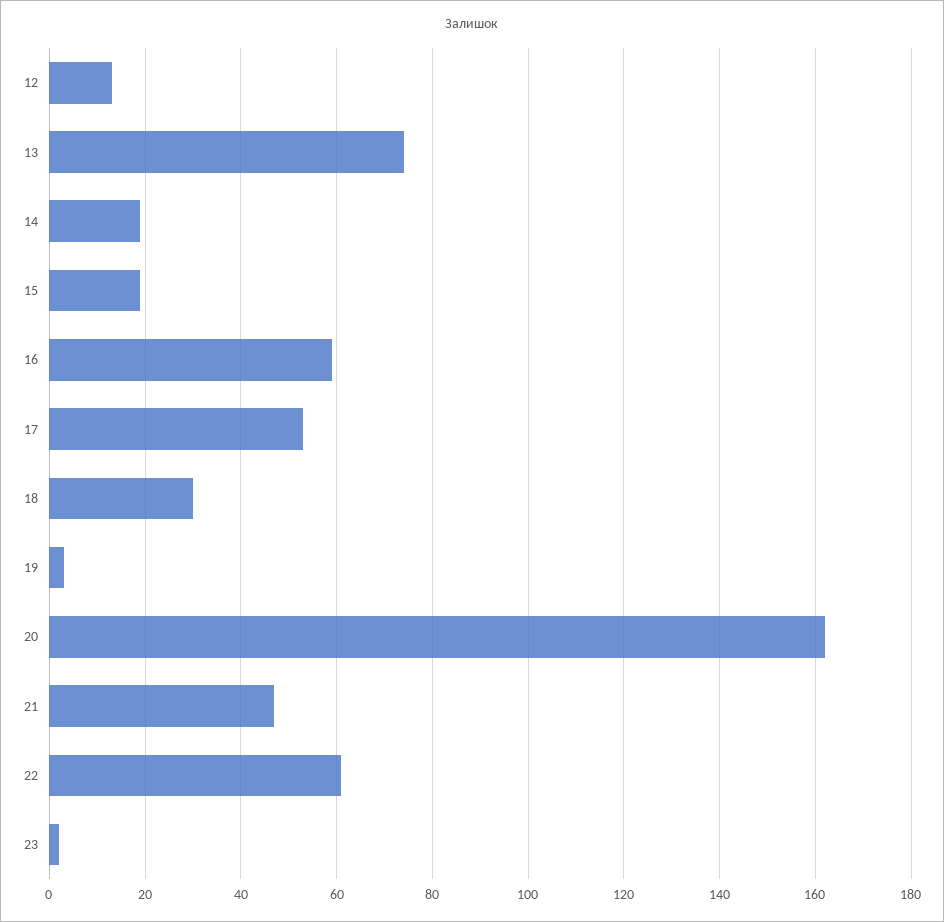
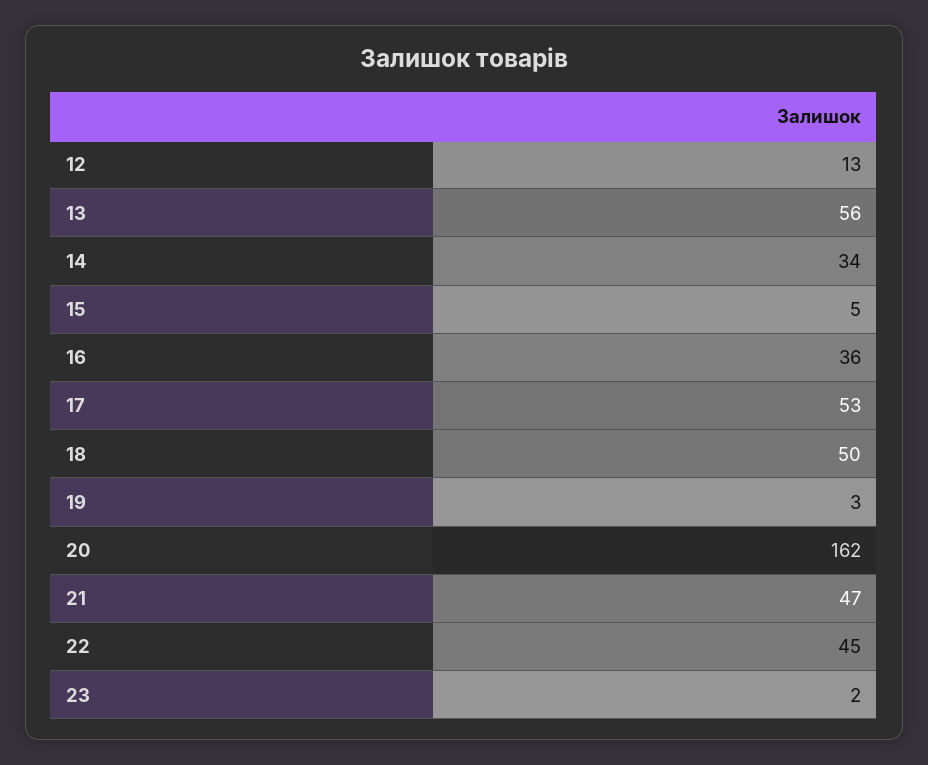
  {
    "12": 13,
-   "13": 75,
+   "13": 56,
-   "14": 20,
+   "14": 34,
-   "15": 20,
+   "15": 5,
-   "16": 60,
+   "16": 36,
    "17": 53,
-   "18": 30,
+   "18": 50,
    "19": 3,
    "20": 162,
    "21": 47,
-   "22": 60,
+   "22": 45,
    "23": 2
  }

